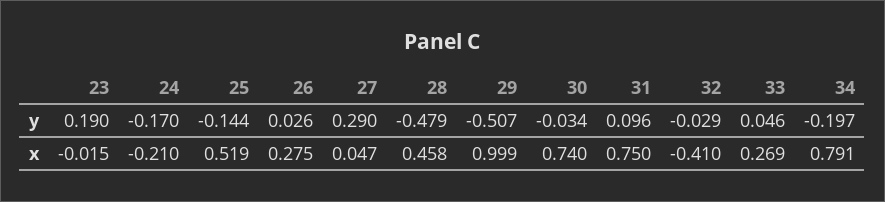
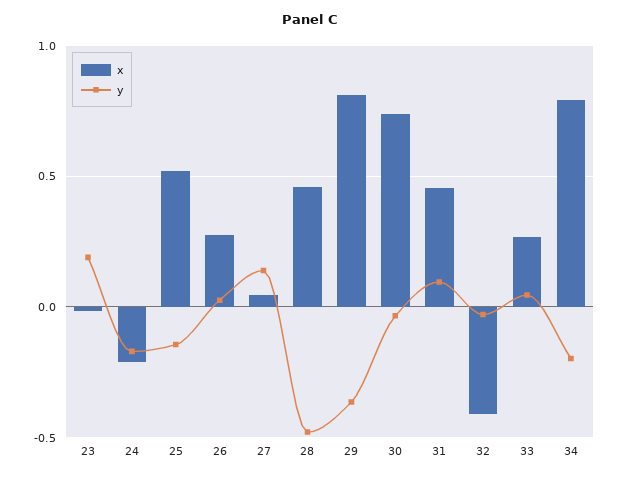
  {
    "y": {
      "23": 0.19,
      "24": -0.17,
      "25": -0.144,
      "26": 0.026,
-     "27": 0.29,
+     "27": 0.15,
      "28": -0.479,
-     "29": -0.507,
+     "29": -0.35,
      "30": -0.034,
      "31": 0.096,
      "32": -0.029,
      "33": 0.046,
      "34": -0.197
    },
    "x": {
      "23": -0.015,
      "24": -0.21,
      "25": 0.519,
      "26": 0.275,
      "27": 0.047,
      "28": 0.458,
-     "29": 0.999,
+     "29": 0.8,
      "30": 0.74,
-     "31": 0.75,
+     "31": 0.45,
      "32": -0.41,
      "33": 0.269,
      "34": 0.791
    }
  }

